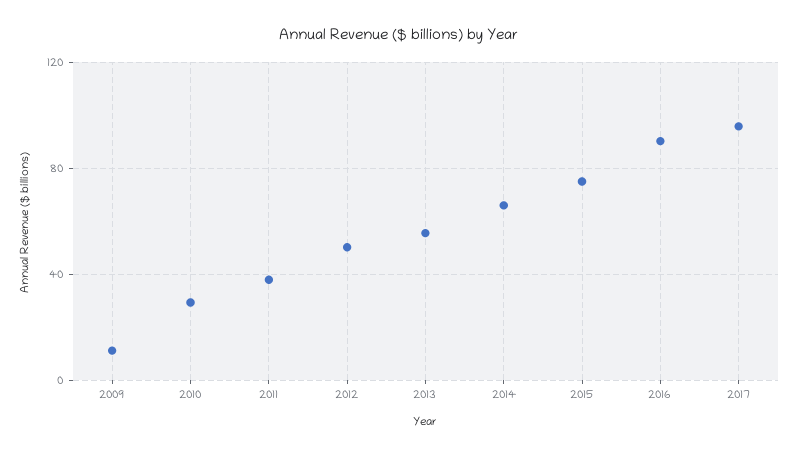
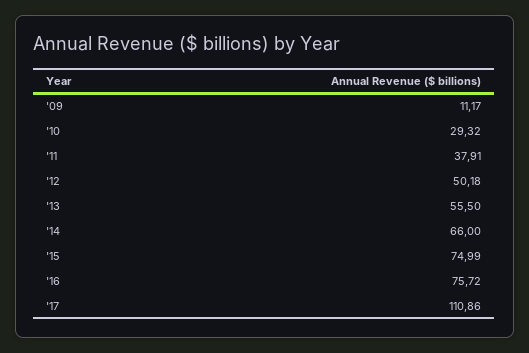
  {
    "2009": 11.17,
    "2010": 29.32,
    "2011": 37.91,
    "2012": 50.18,
    "2013": 55.5,
    "2014": 66,
    "2015": 74.99,
-   "2016": 90,
+   "2016": 75.72,
-   "2017": 95
+   "2017": 110.86
  }

